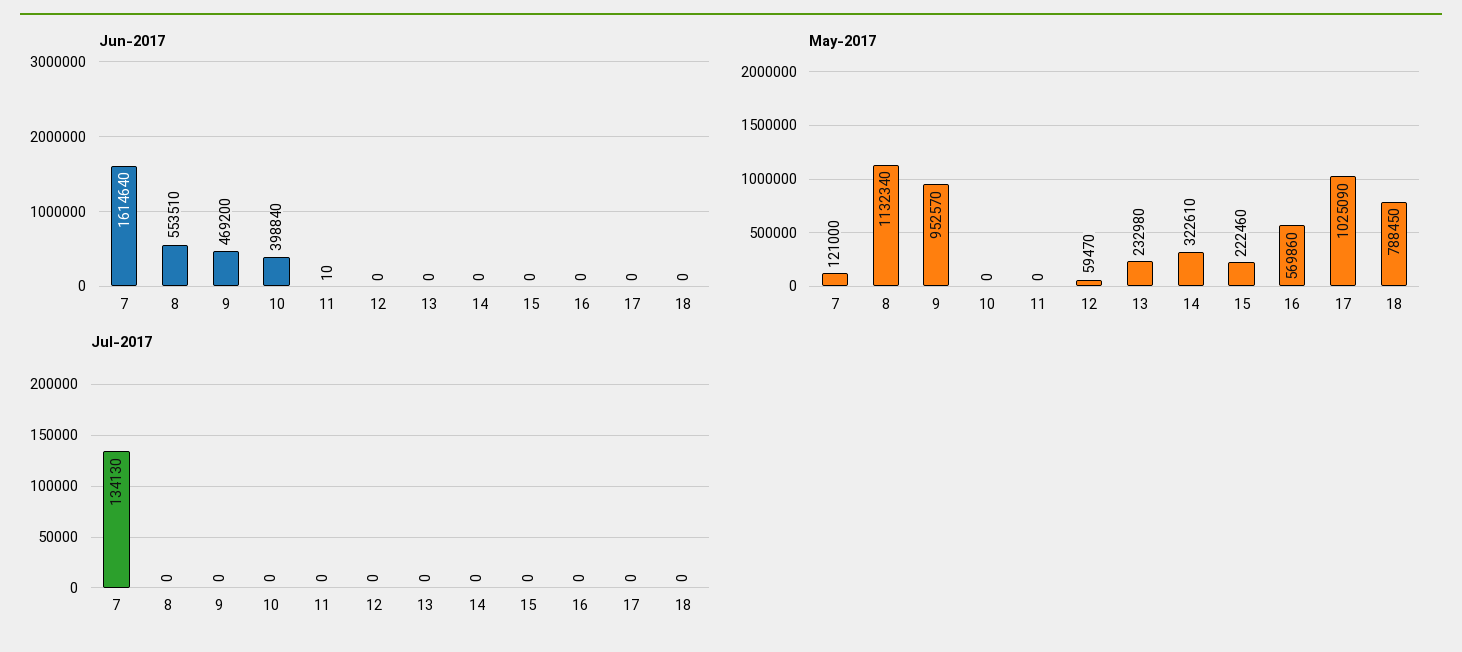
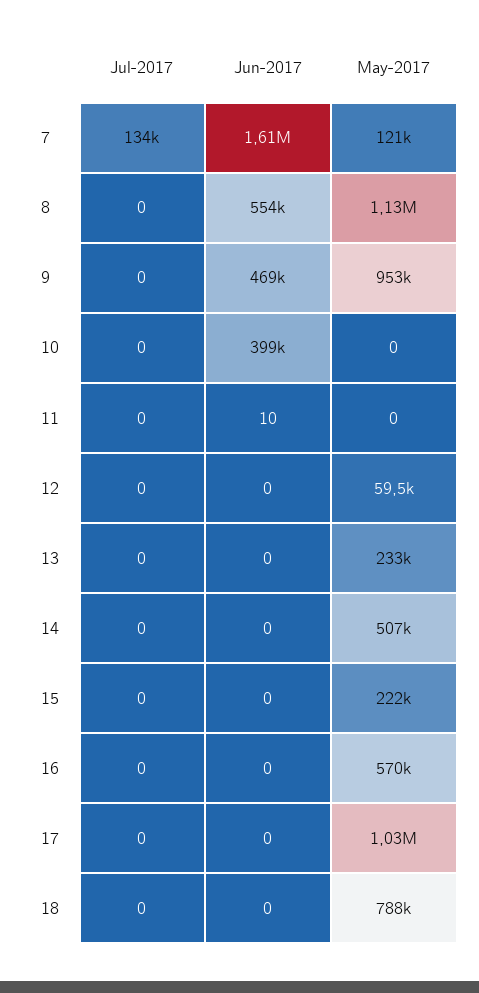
  {
    "Jun-2017": {
      "7": 1614640,
      "8": 553510,
      "9": 469200,
      "10": 398840,
      "11": 10,
      "12": 0,
      "13": 0,
      "14": 0,
      "15": 0,
      "16": 0,
      "17": 0,
      "18": 0
    },
    "May-2017": {
      "7": 121000,
      "8": 1132340,
      "9": 952570,
      "10": 0,
      "11": 0,
      "12": 59470,
      "13": 232980,
-     "14": 322610,
+     "14": 507000,
      "15": 222460,
      "16": 569860,
      "17": 1025090,
      "18": 788450
    },
    "Jul-2017": {
      "7": 134130,
      "8": 0,
      "9": 0,
      "10": 0,
      "11": 0,
      "12": 0,
      "13": 0,
      "14": 0,
      "15": 0,
      "16": 0,
      "17": 0,
      "18": 0
    }
  }

